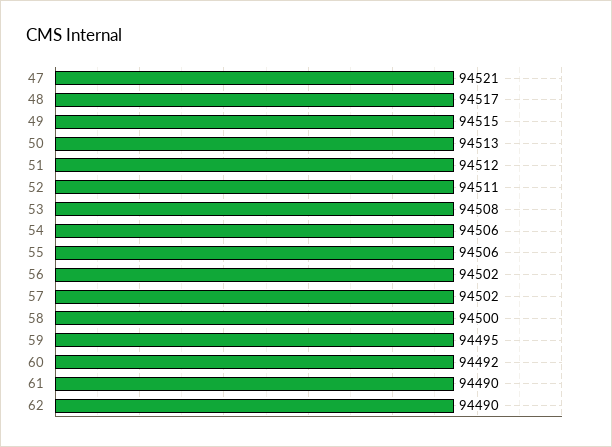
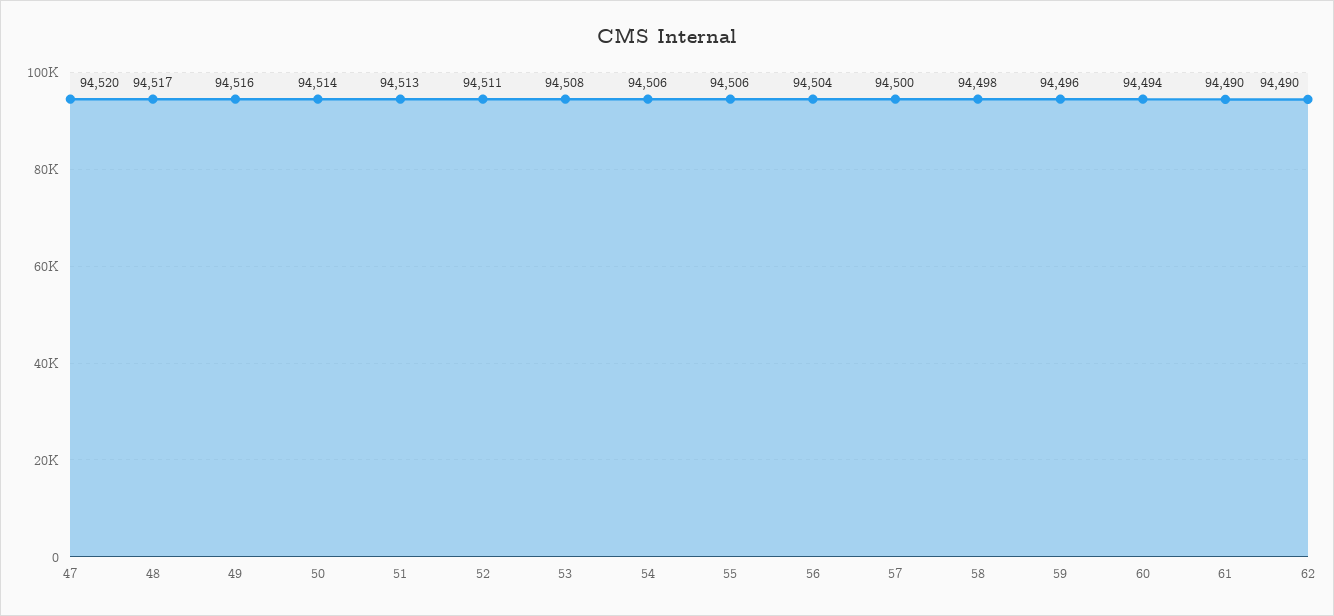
  {
-   "47": 94521,
+   "47": 94520,
    "48": 94517,
-   "49": 94515,
+   "49": 94516,
-   "50": 94513,
+   "50": 94514,
-   "51": 94512,
+   "51": 94513,
    "52": 94511,
    "53": 94508,
    "54": 94506,
    "55": 94506,
-   "56": 94502,
+   "56": 94504,
-   "57": 94502,
+   "57": 94500,
-   "58": 94500,
+   "58": 94498,
-   "59": 94495,
+   "59": 94496,
-   "60": 94492,
+   "60": 94494,
    "61": 94490,
    "62": 94490
  }

